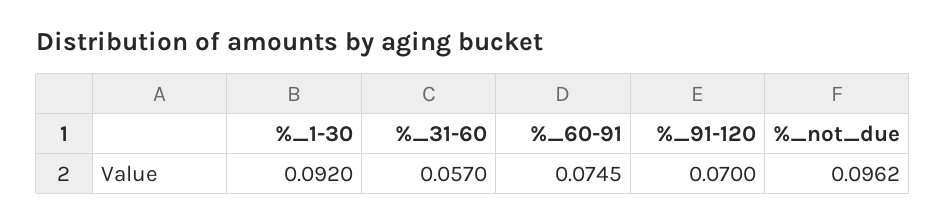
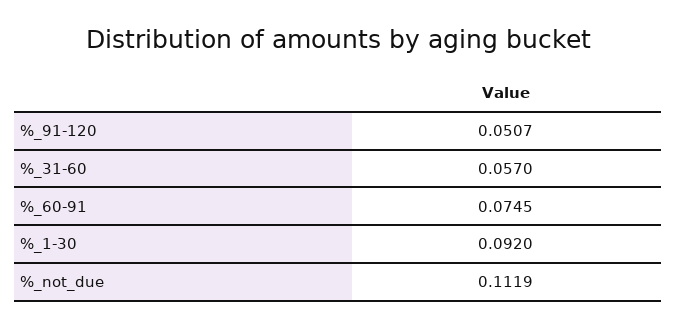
  {
    "%_1-30": 0.092,
    "%_31-60": 0.057,
    "%_60-91": 0.0745,
-   "%_91-120": 0.07,
+   "%_91-120": 0.0507,
-   "%_not_due": 0.0962
+   "%_not_due": 0.1119
  }

